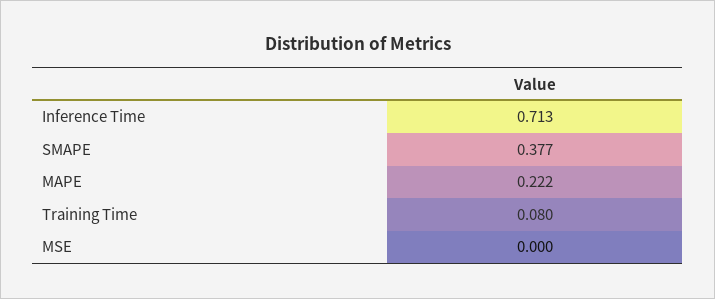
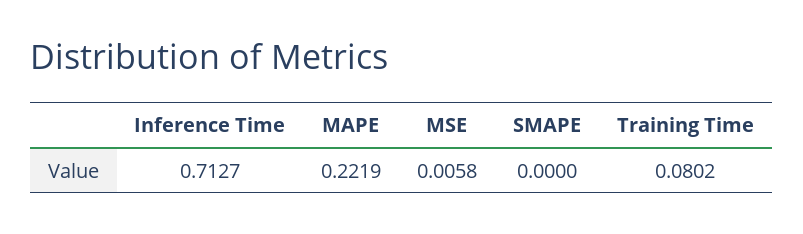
  {
    "Inference Time": 0.7127,
-   "SMAPE": 0.377,
+   "SMAPE": 0,
    "MAPE": 0.2219,
    "Training Time": 0.0802,
-   "MSE": 0
+   "MSE": 0.0058
  }

